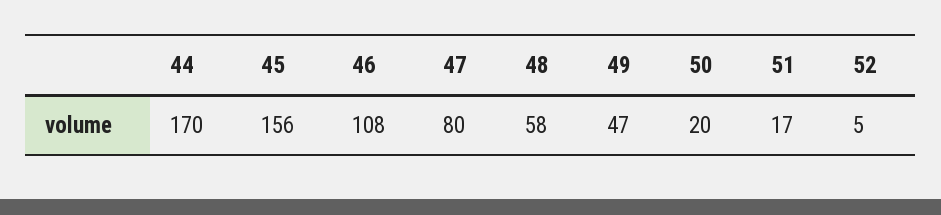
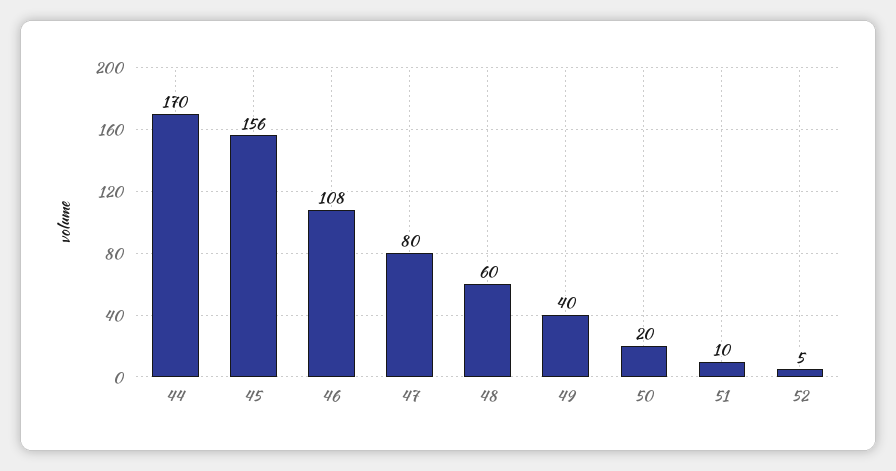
  {
    "44": 170,
    "45": 156,
    "46": 108,
    "47": 80,
-   "48": 58,
+   "48": 60,
-   "49": 47,
+   "49": 40,
    "50": 20,
-   "51": 17,
+   "51": 10,
    "52": 5
  }

